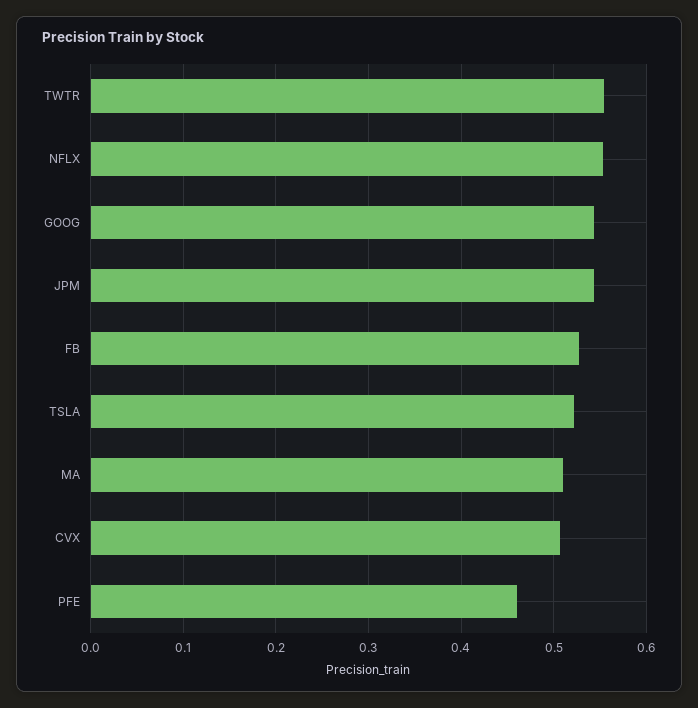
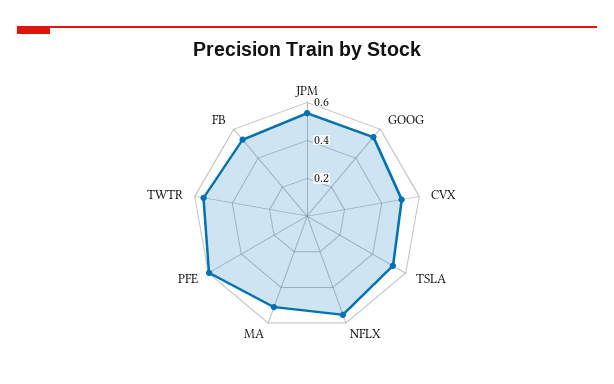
  {
    "TWTR": 0.55,
    "NFLX": 0.55,
    "GOOG": 0.54,
    "JPM": 0.54,
    "FB": 0.53,
    "TSLA": 0.52,
    "MA": 0.51,
    "CVX": 0.51,
-   "PFE": 0.46
+   "PFE": 0.6
  }

